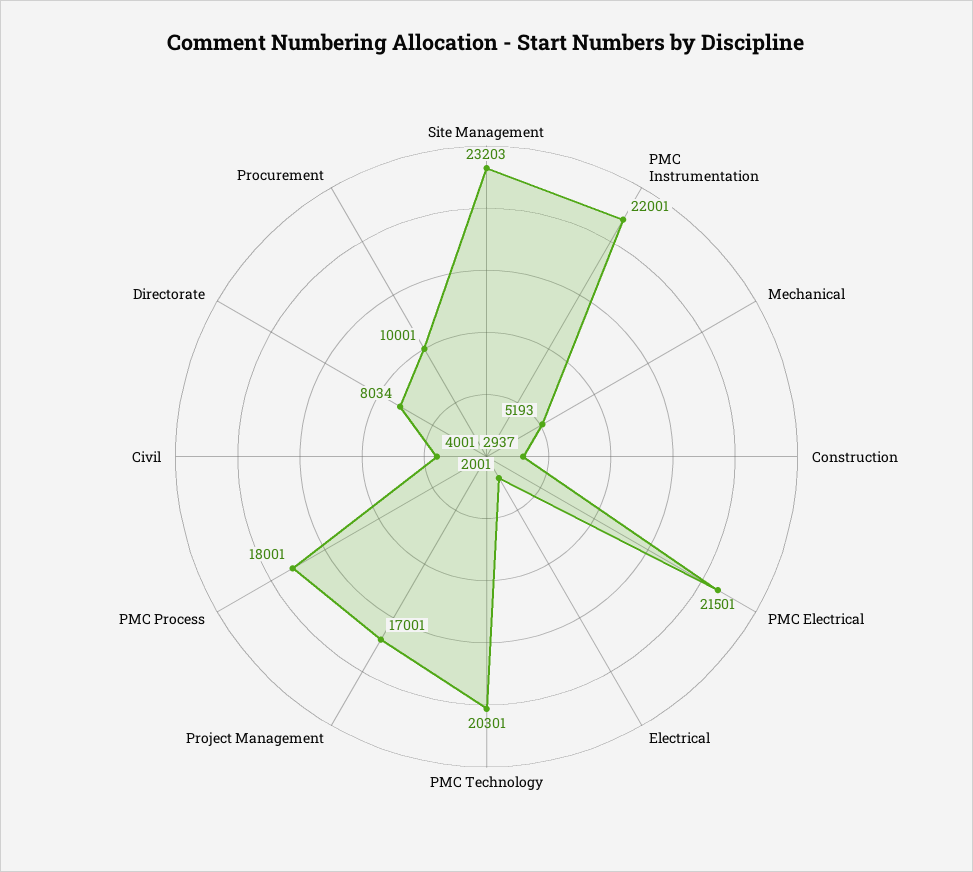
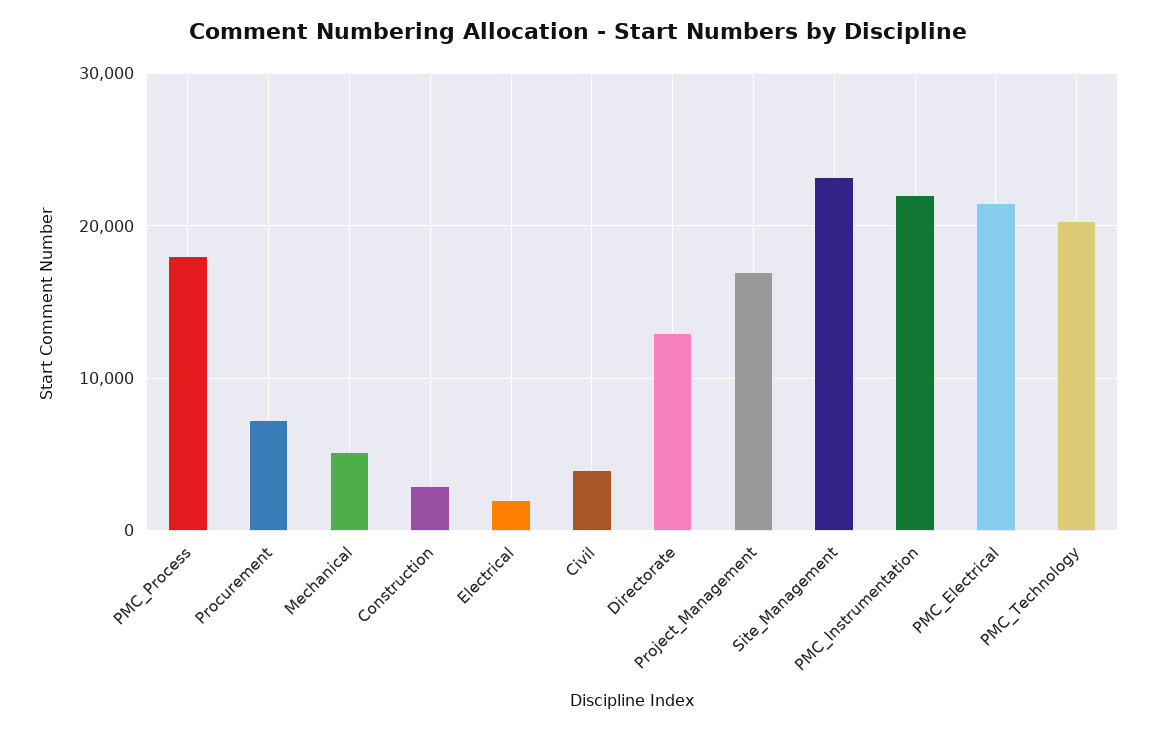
  {
    "Site Management": 23203,
    "PMC Instrumentation": 22001,
    "Mechanical": 5193,
    "Construction": 2937,
    "PMC Electrical": 21501,
    "Electrical": 2001,
    "PMC Technology": 20301,
    "Project Management": 17001,
    "PMC Process": 18001,
    "Civil": 4001,
-   "Directorate": 8034,
+   "Directorate": 13000,
-   "Procurement": 10001
+   "Procurement": 7000
  }

